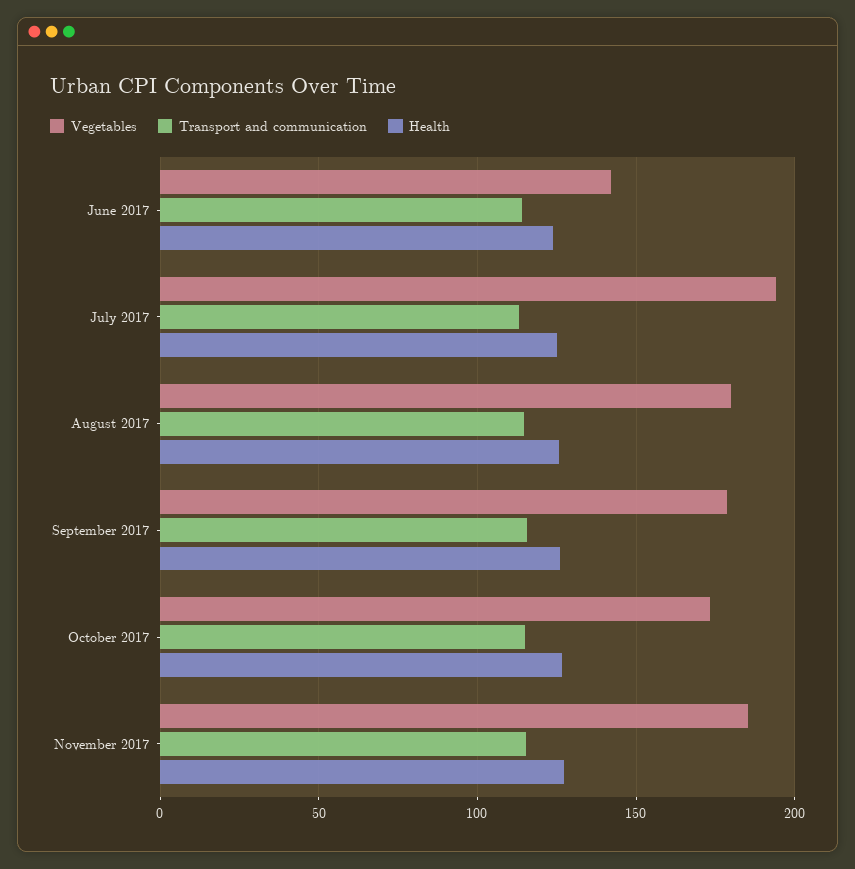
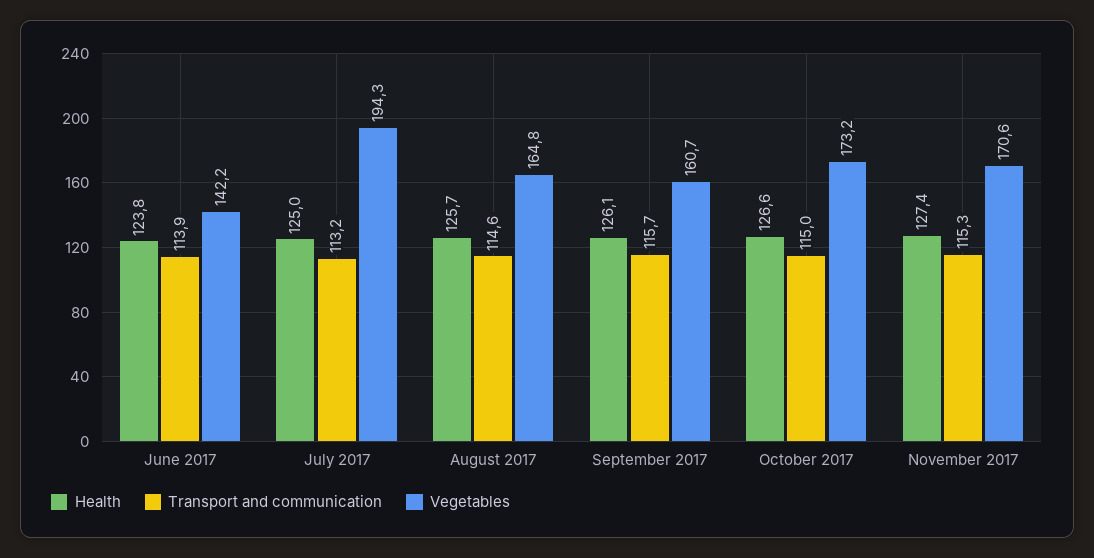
  {
    "Vegetables": {
      "June 2017": 142.2,
      "July 2017": 194.3,
-     "August 2017": 180,
+     "August 2017": 164.8,
-     "September 2017": 180,
+     "September 2017": 160.7,
      "October 2017": 173.2,
-     "November 2017": 185
+     "November 2017": 170.6
    },
    "Transport and communication": {
      "June 2017": 113.9,
      "July 2017": 113.2,
      "August 2017": 114.6,
      "September 2017": 115.7,
      "October 2017": 115,
      "November 2017": 115.3
    },
    "Health": {
      "June 2017": 123.8,
      "July 2017": 125,
      "August 2017": 125.7,
      "September 2017": 126.1,
      "October 2017": 126.6,
      "November 2017": 127.4
    }
  }

